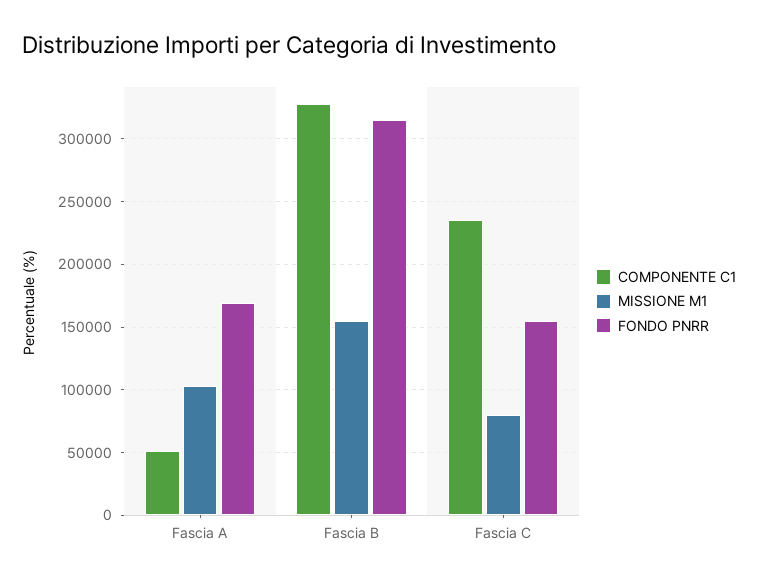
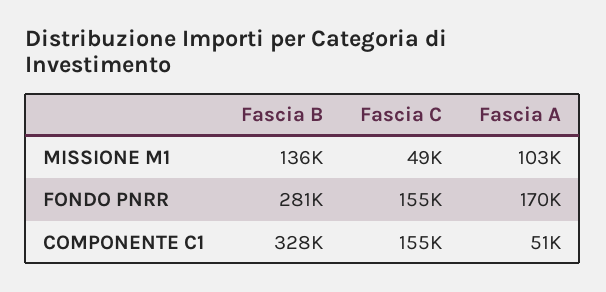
  {
    "COMPONENTE C1": {
      "Fascia A": 51000,
      "Fascia B": 328000,
-     "Fascia C": 235000
+     "Fascia C": 155000
    },
    "MISSIONE M1": {
      "Fascia A": 103000,
-     "Fascia B": 155000,
+     "Fascia B": 136000,
-     "Fascia C": 80000
+     "Fascia C": 49000
    },
    "FONDO PNRR": {
      "Fascia A": 170000,
-     "Fascia B": 315000,
+     "Fascia B": 281000,
      "Fascia C": 155000
    }
  }

